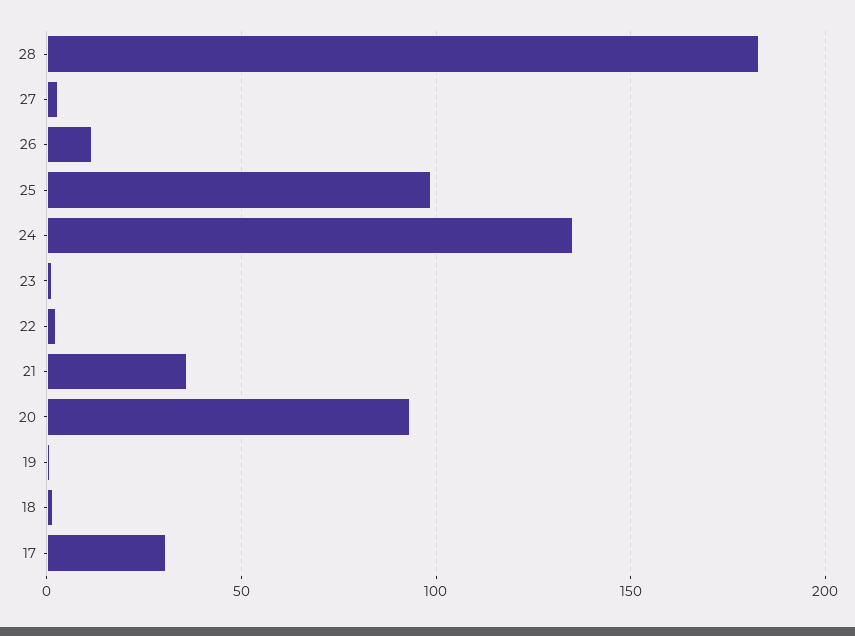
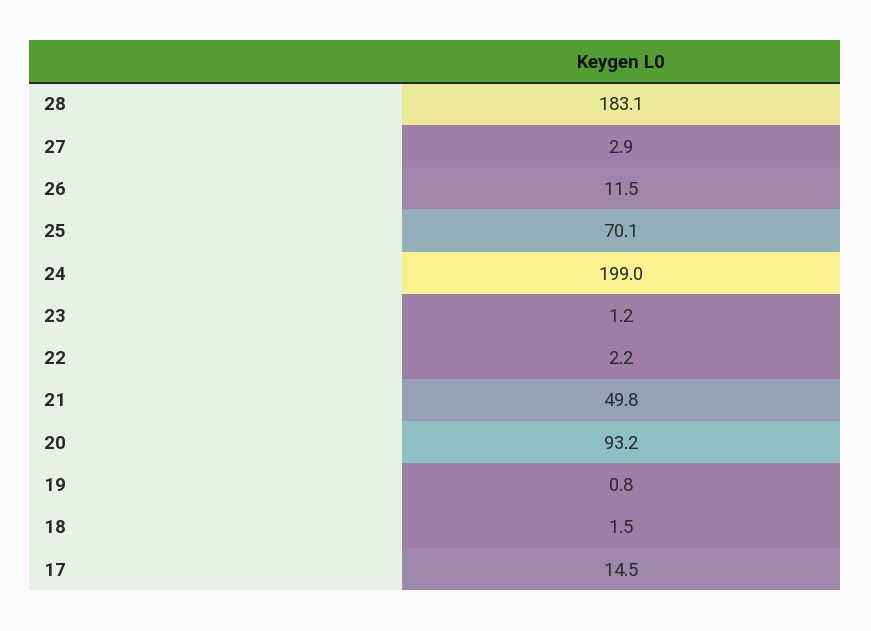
  {
    "28": 183.1,
    "27": 2.9,
    "26": 11.5,
-   "25": 100,
+   "25": 70.1,
-   "24": 135,
+   "24": 199,
    "23": 1.2,
    "22": 2.2,
-   "21": 35,
+   "21": 49.8,
    "20": 93.2,
    "19": 0.8,
    "18": 1.5,
-   "17": 30
+   "17": 14.5
  }

